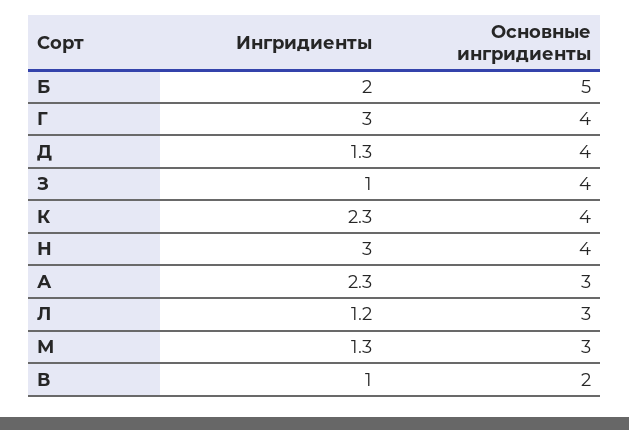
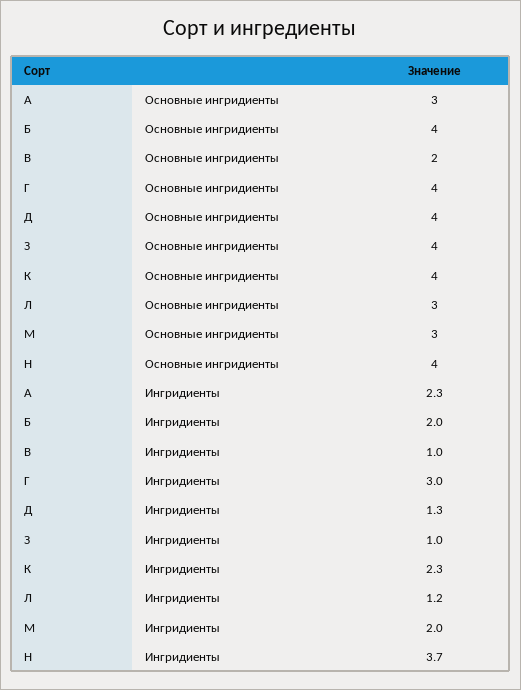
  {
    "Ингридиенты": {
      "Б": 2,
      "Г": 3,
      "Д": 1.3,
      "З": 1,
      "К": 2.3,
-     "Н": 3,
+     "Н": 3.7,
      "А": 2.3,
      "Л": 1.2,
-     "М": 1.3,
+     "М": 2,
      "В": 1
    },
    "Основные ингридиенты": {
-     "Б": 5,
+     "Б": 4,
      "Г": 4,
      "Д": 4,
      "З": 4,
      "К": 4,
      "Н": 4,
      "А": 3,
      "Л": 3,
      "М": 3,
      "В": 2
    }
  }

